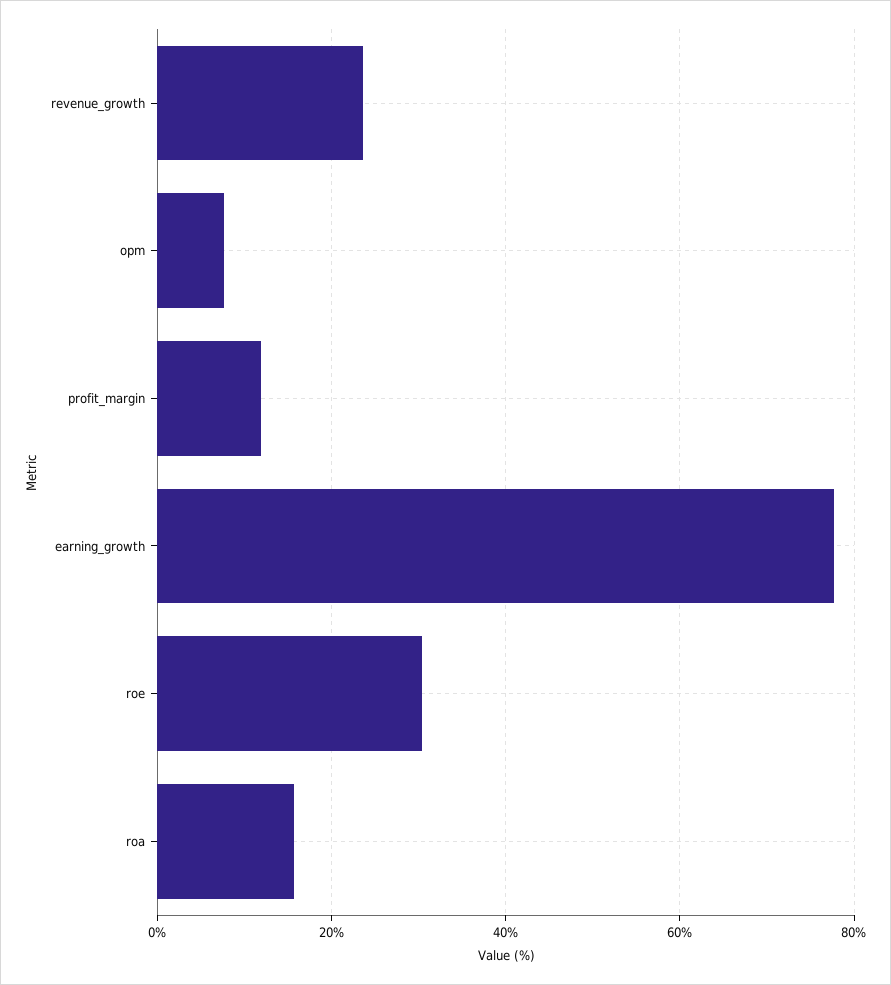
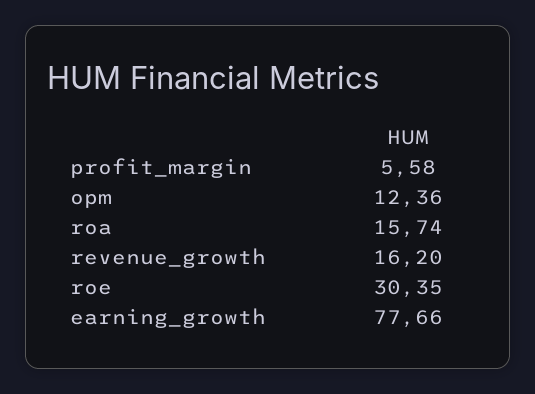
  {
-   "revenue_growth": 24,
+   "revenue_growth": 16.2,
-   "opm": 8,
+   "opm": 12.36,
-   "profit_margin": 12,
+   "profit_margin": 5.58,
    "earning_growth": 77.66,
    "roe": 30.35,
    "roa": 15.74
  }

